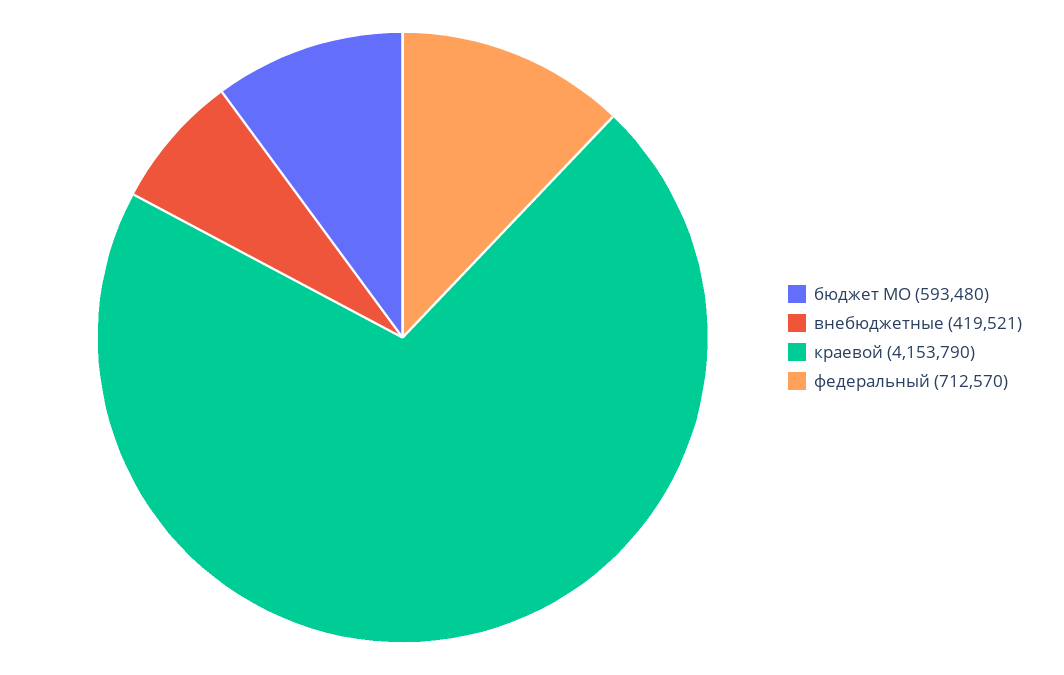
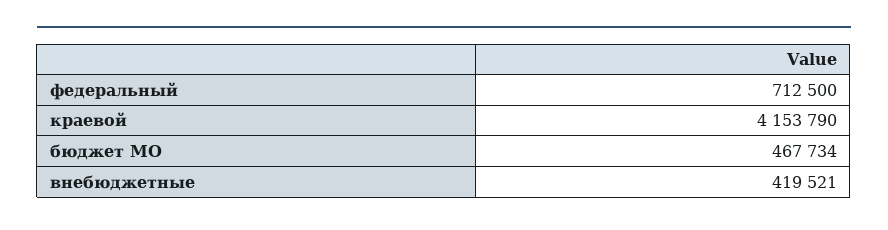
  {
-   "бюджет МО": 593480,
+   "бюджет МО": 467734,
    "внебюджетные": 419521,
    "краевой": 4153790,
-   "федеральный": 712570
+   "федеральный": 712500
  }

